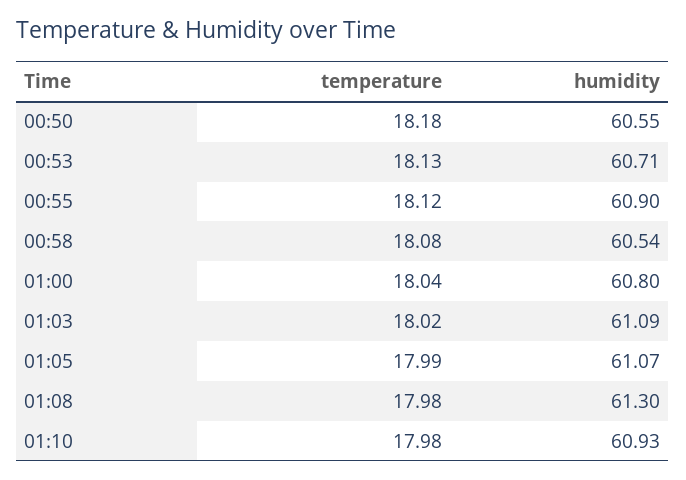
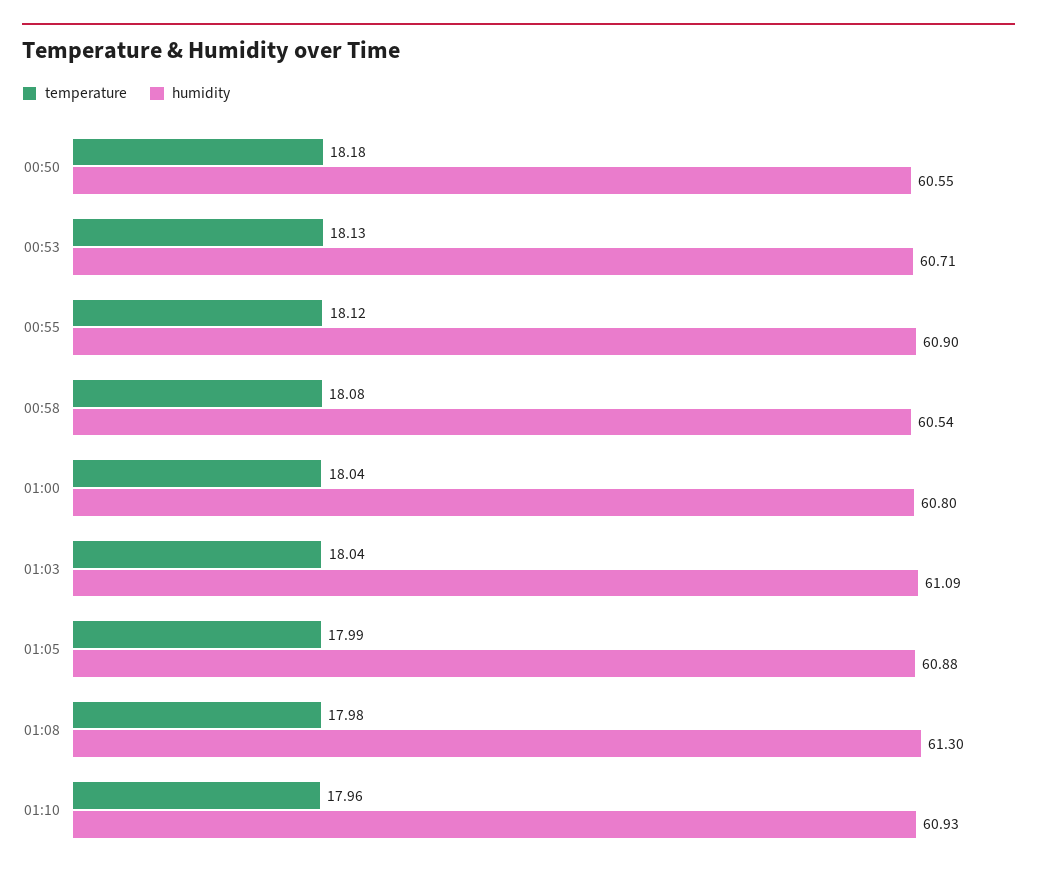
  {
    "temperature": {
      "00:50": 18.18,
      "00:53": 18.13,
      "00:55": 18.12,
      "00:58": 18.08,
      "01:00": 18.04,
-     "01:03": 18.02,
+     "01:03": 18.04,
      "01:05": 17.99,
      "01:08": 17.98,
-     "01:10": 17.98
+     "01:10": 17.96
    },
    "humidity": {
      "00:50": 60.55,
      "00:53": 60.71,
      "00:55": 60.9,
      "00:58": 60.54,
      "01:00": 60.8,
      "01:03": 61.09,
-     "01:05": 61.07,
+     "01:05": 60.88,
      "01:08": 61.3,
      "01:10": 60.93
    }
  }

